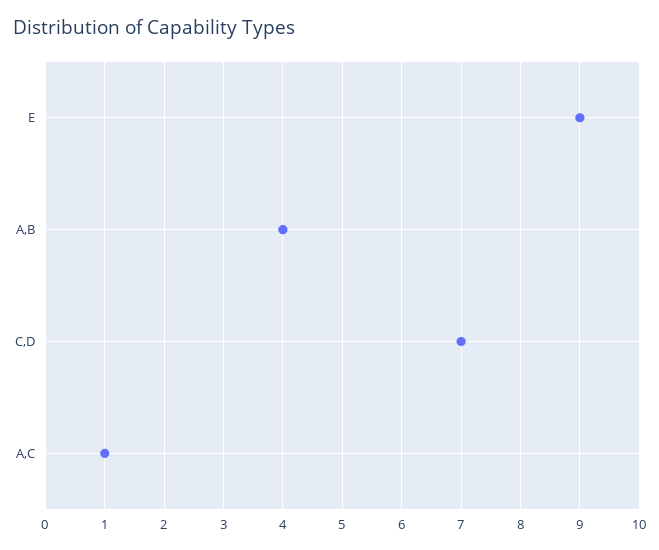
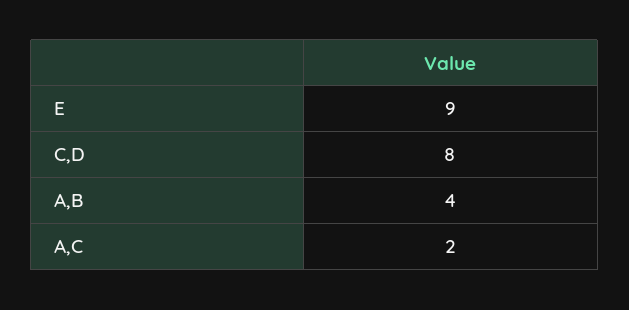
  {
    "E": 9,
    "A,B": 4,
-   "C,D": 7,
+   "C,D": 8,
-   "A,C": 1
+   "A,C": 2
  }

